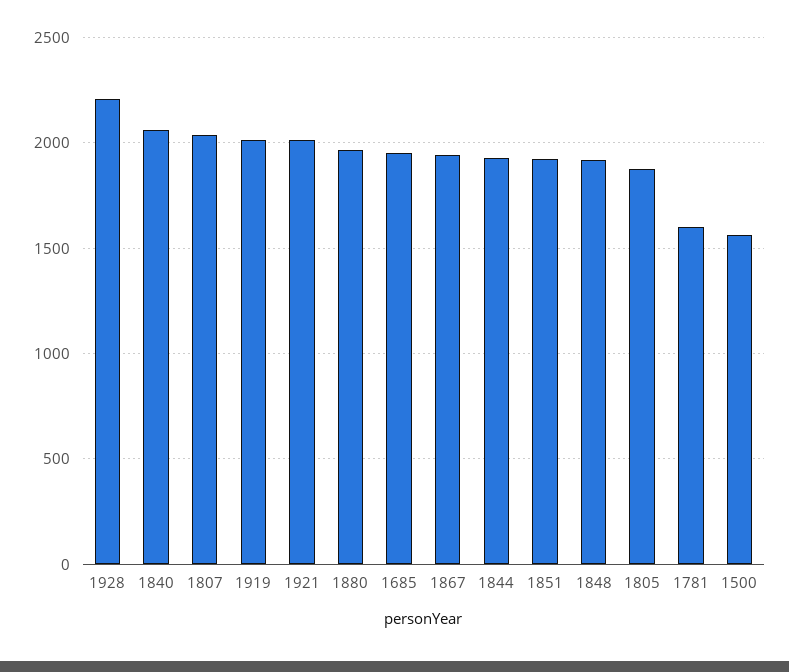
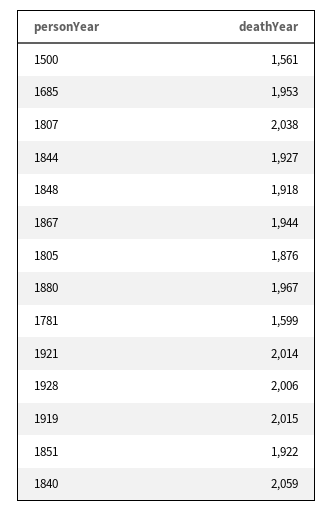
  {
-   "1928": 2200,
+   "1928": 2006,
    "1840": 2059,
    "1807": 2038,
    "1919": 2015,
    "1921": 2014,
    "1880": 1967,
    "1685": 1953,
    "1867": 1944,
    "1844": 1927,
    "1851": 1922,
    "1848": 1918,
    "1805": 1876,
    "1781": 1599,
    "1500": 1561
  }

